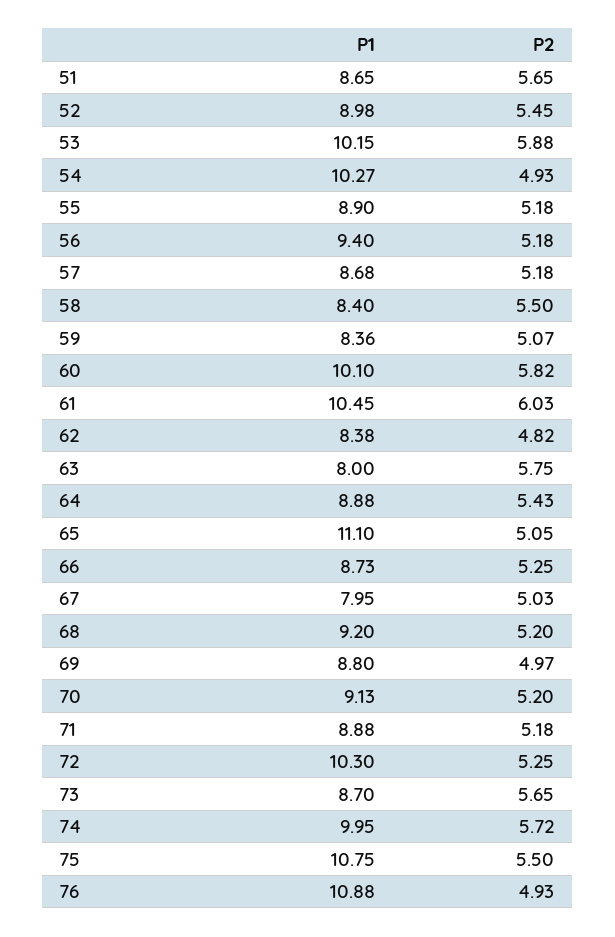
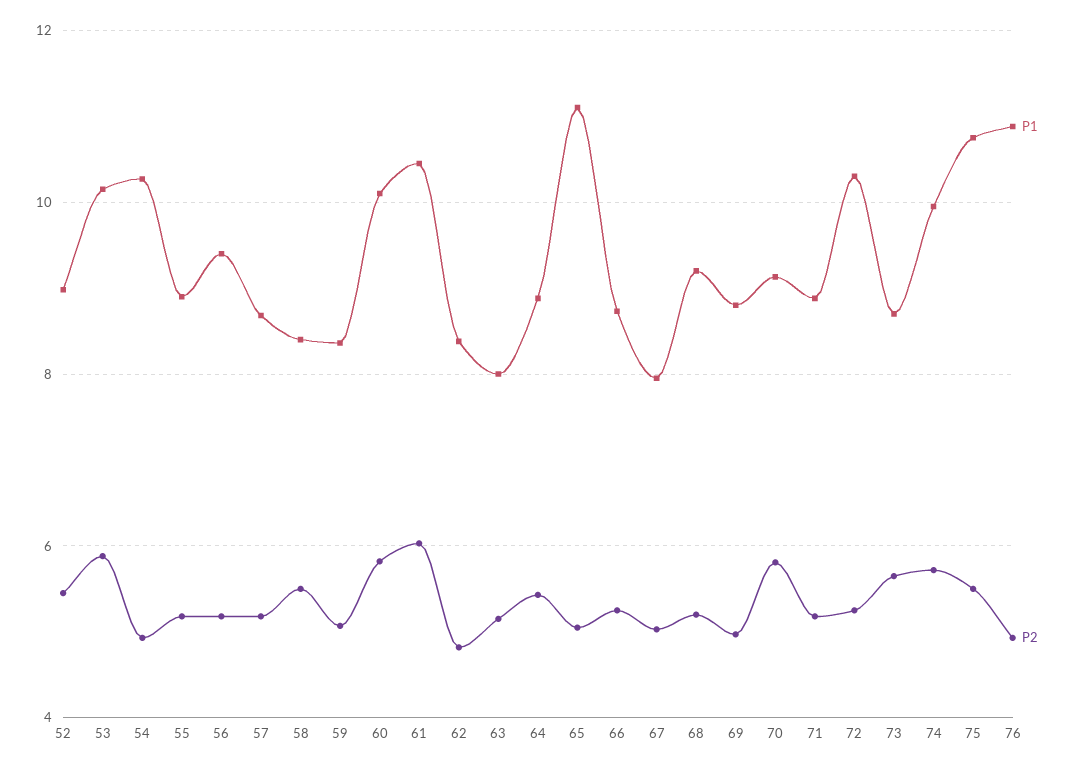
  {
    "P1": {
-     "51": 8.65,
      "52": 8.98,
      "53": 10.15,
      "54": 10.27,
      "55": 8.9,
      "56": 9.4,
      "57": 8.68,
      "58": 8.4,
      "59": 8.36,
      "60": 10.1,
      "61": 10.45,
      "62": 8.38,
      "63": 8,
      "64": 8.88,
      "65": 11.1,
      "66": 8.73,
      "67": 7.95,
      "68": 9.2,
      "69": 8.8,
      "70": 9.13,
      "71": 8.88,
      "72": 10.3,
      "73": 8.7,
      "74": 9.95,
      "75": 10.75,
      "76": 10.88
    },
    "P2": {
-     "51": 5.65,
      "52": 5.45,
      "53": 5.88,
      "54": 4.93,
      "55": 5.18,
      "56": 5.18,
      "57": 5.18,
      "58": 5.5,
      "59": 5.07,
      "60": 5.82,
      "61": 6.03,
      "62": 4.82,
-     "63": 5.75,
+     "63": 5.2,
      "64": 5.43,
      "65": 5.05,
      "66": 5.25,
      "67": 5.03,
      "68": 5.2,
      "69": 4.97,
-     "70": 5.2,
+     "70": 5.8,
      "71": 5.18,
      "72": 5.25,
      "73": 5.65,
      "74": 5.72,
      "75": 5.5,
      "76": 4.93
    }
  }

